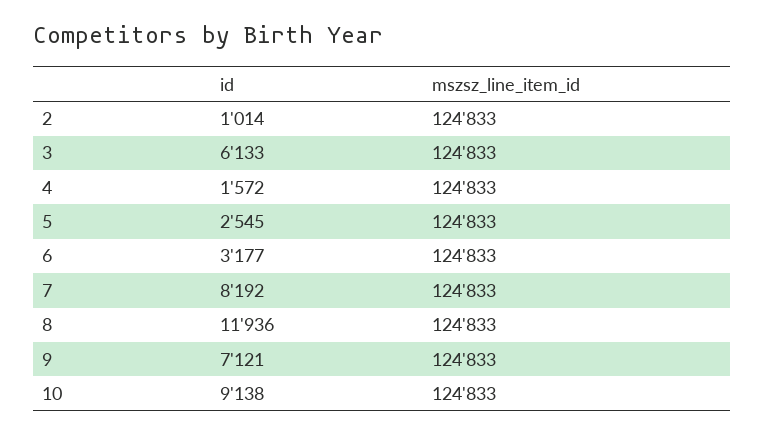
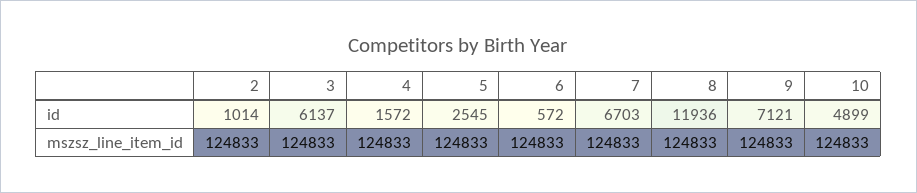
  {
    "id": {
      "2": 1014,
-     "3": 6133,
+     "3": 6137,
      "4": 1572,
      "5": 2545,
-     "6": 3177,
+     "6": 572,
-     "7": 8192,
+     "7": 6703,
      "8": 11936,
      "9": 7121,
-     "10": 9138
+     "10": 4899
    },
    "mszsz_line_item_id": {
      "2": 124833,
      "3": 124833,
      "4": 124833,
      "5": 124833,
      "6": 124833,
      "7": 124833,
      "8": 124833,
      "9": 124833,
      "10": 124833
    }
  }

